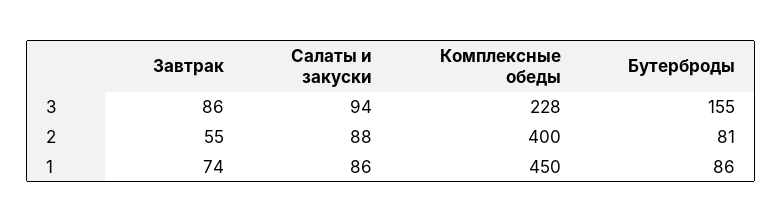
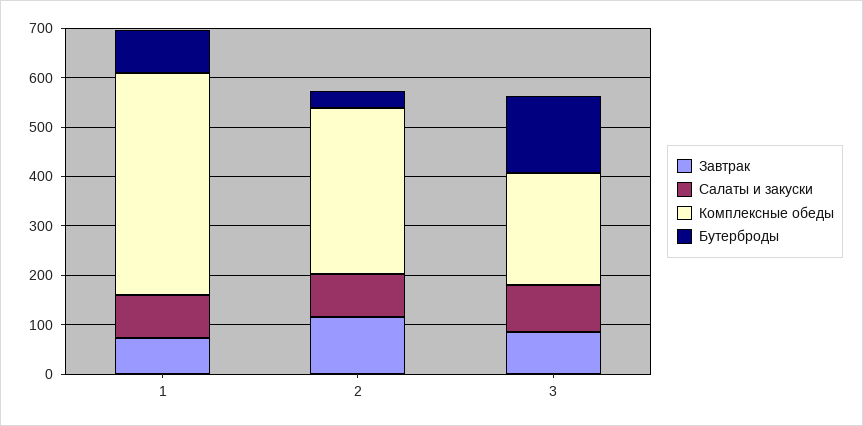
  {
    "Завтрак": {
      "3": 86,
-     "2": 55,
+     "2": 120,
      "1": 74
    },
    "Салаты и закуски": {
      "3": 94,
      "2": 88,
      "1": 86
    },
    "Комплексные обеды": {
      "3": 228,
-     "2": 400,
+     "2": 340,
      "1": 450
    },
    "Бутерброды": {
      "3": 155,
-     "2": 81,
+     "2": 40,
      "1": 86
    }
  }

